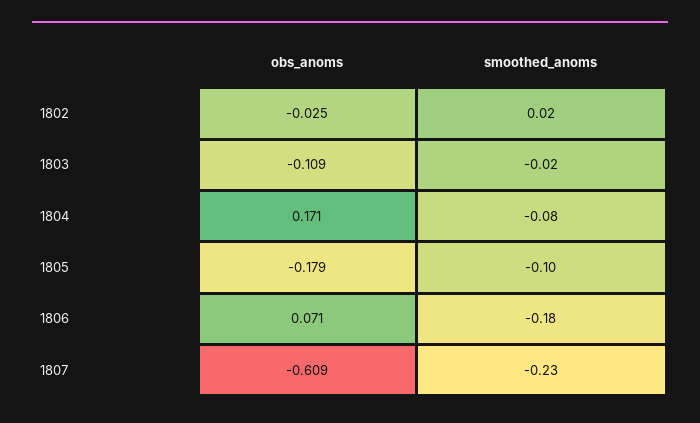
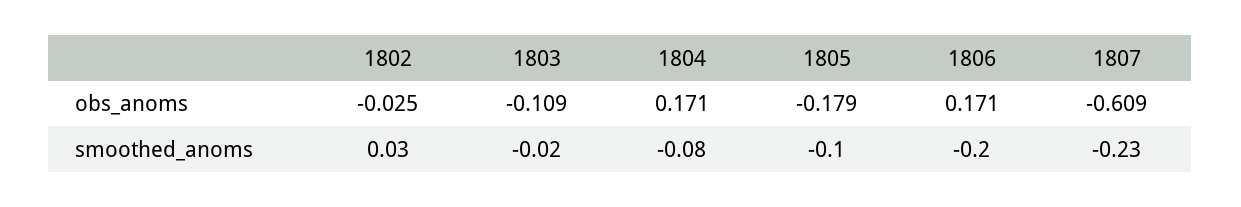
  {
    "obs_anoms": {
      "1802": -0.025,
      "1803": -0.109,
      "1804": 0.171,
      "1805": -0.179,
-     "1806": 0.071,
+     "1806": 0.171,
      "1807": -0.609
    },
    "smoothed_anoms": {
-     "1802": 0.02,
+     "1802": 0.03,
      "1803": -0.02,
      "1804": -0.08,
      "1805": -0.1,
-     "1806": -0.18,
+     "1806": -0.2,
      "1807": -0.23
    }
  }

